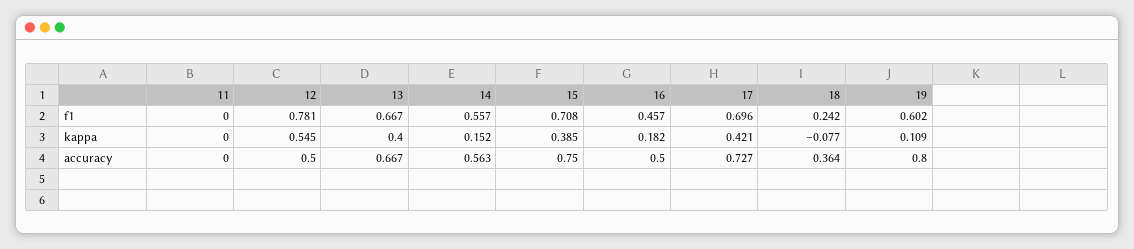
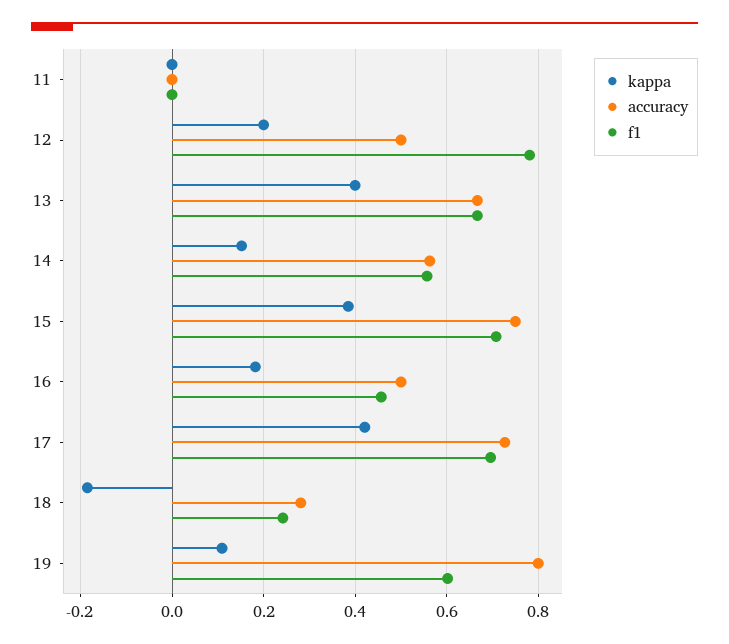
  {
    "f1": {
      "11": 0,
      "12": 0.781,
      "13": 0.667,
      "14": 0.557,
      "15": 0.708,
      "16": 0.457,
      "17": 0.696,
      "18": 0.242,
      "19": 0.602
    },
    "kappa": {
      "11": 0,
-     "12": 0.545,
+     "12": 0.2,
      "13": 0.4,
      "14": 0.152,
      "15": 0.385,
      "16": 0.182,
      "17": 0.421,
-     "18": -0.077,
+     "18": -0.18,
      "19": 0.109
    },
    "accuracy": {
      "11": 0,
      "12": 0.5,
      "13": 0.667,
      "14": 0.563,
      "15": 0.75,
      "16": 0.5,
      "17": 0.727,
-     "18": 0.364,
+     "18": 0.28,
      "19": 0.8
    }
  }

